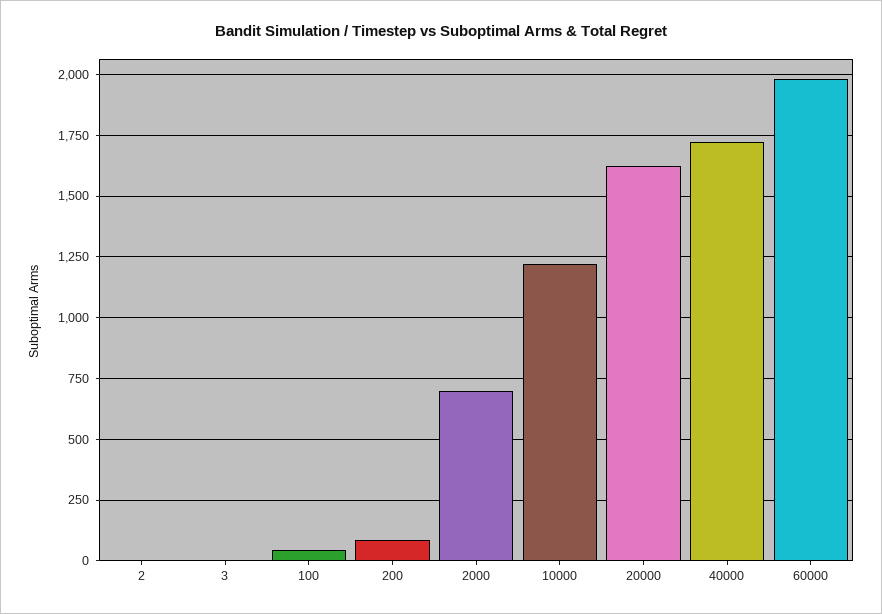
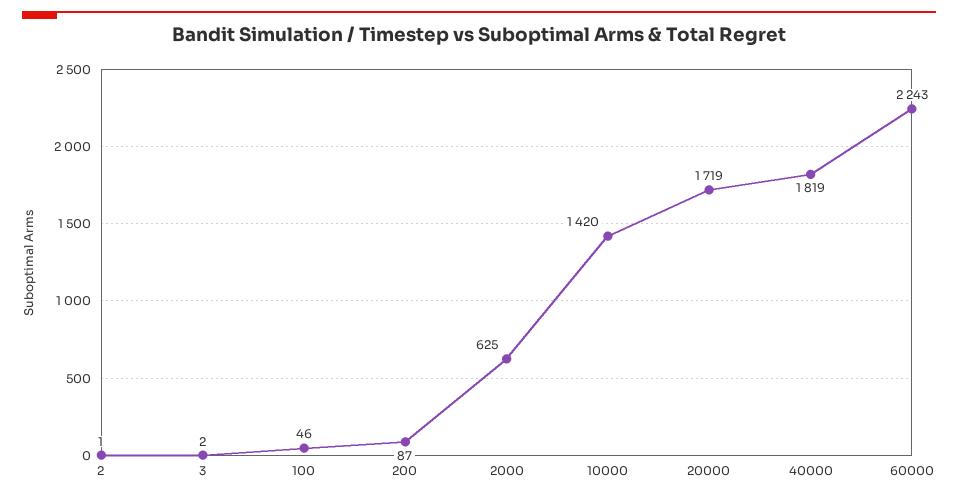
  {
    "2": 1,
    "3": 2,
    "100": 46,
    "200": 87,
-   "2000": 700,
+   "2000": 625,
-   "10000": 1225,
+   "10000": 1420,
-   "20000": 1625,
+   "20000": 1719,
-   "40000": 1725,
+   "40000": 1819,
-   "60000": 1975
+   "60000": 2243
  }

